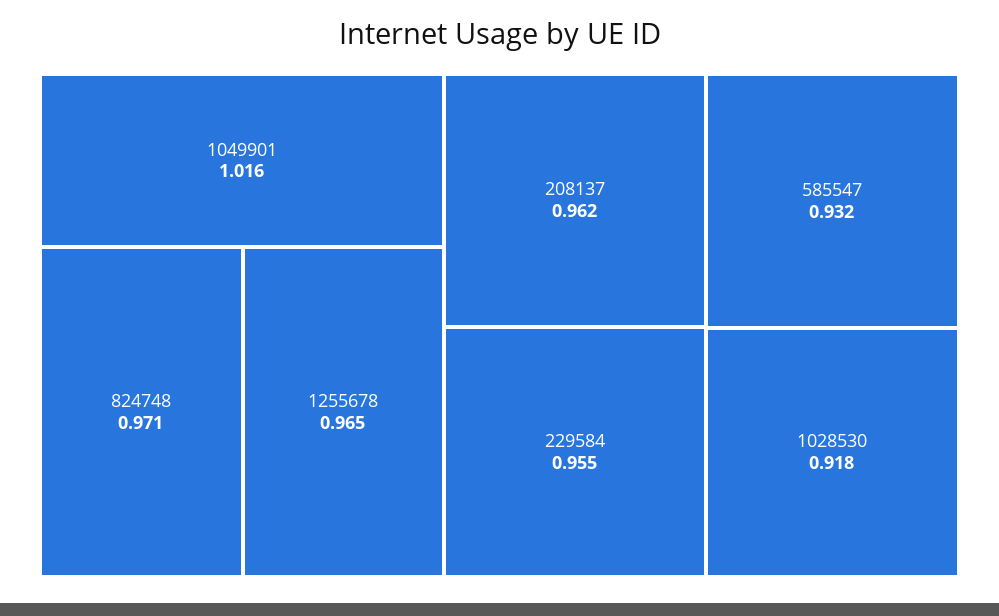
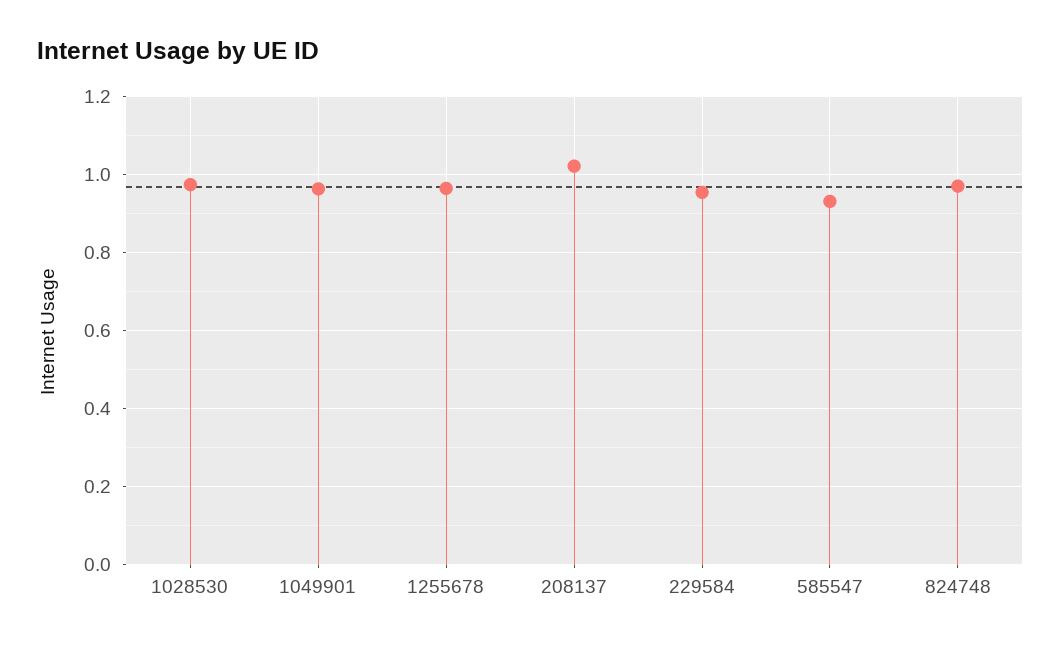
  {
-   "1049901": 1.016,
+   "1049901": 0.96,
    "824748": 0.971,
    "1255678": 0.965,
-   "208137": 0.962,
+   "208137": 1.02,
    "229584": 0.955,
    "585547": 0.932,
-   "1028530": 0.918
+   "1028530": 0.98
  }

